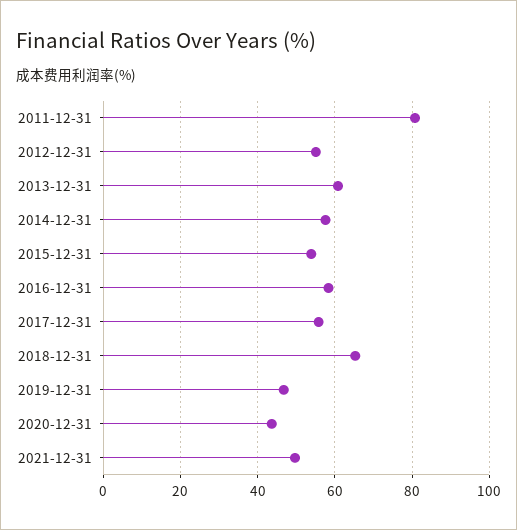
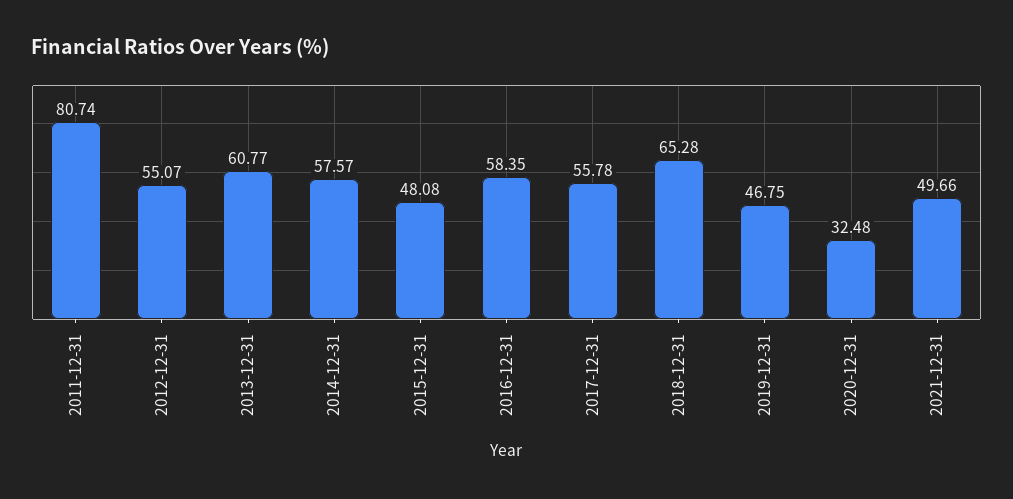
  {
    "2011-12-31": 80.74,
    "2012-12-31": 55.07,
    "2013-12-31": 60.77,
    "2014-12-31": 57.57,
-   "2015-12-31": 54,
+   "2015-12-31": 48.08,
    "2016-12-31": 58.35,
    "2017-12-31": 55.78,
    "2018-12-31": 65.28,
    "2019-12-31": 46.75,
-   "2020-12-31": 44,
+   "2020-12-31": 32.48,
    "2021-12-31": 49.66
  }

